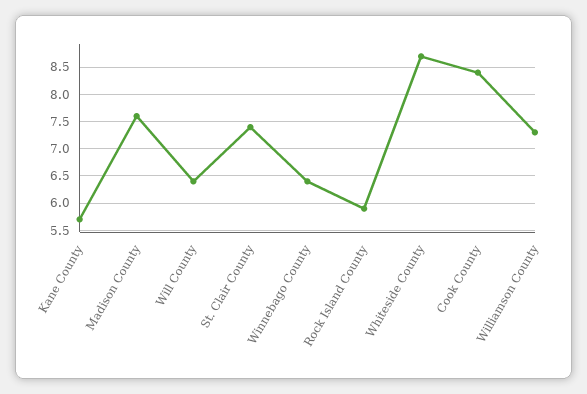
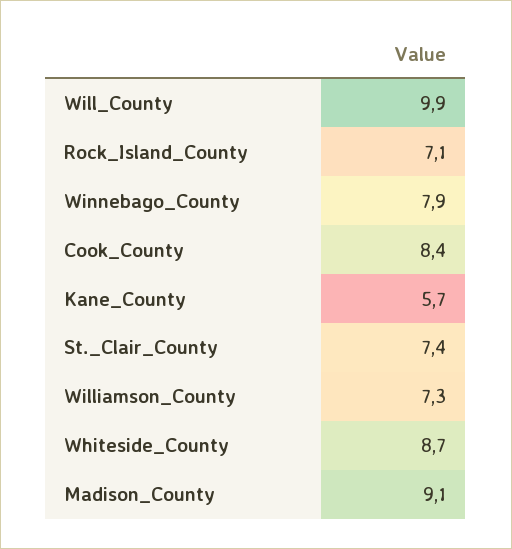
  {
    "Kane County": 5.7,
-   "Madison County": 7.5,
+   "Madison County": 9.1,
-   "Will County": 6.5,
+   "Will County": 9.9,
    "St. Clair County": 7.4,
-   "Winnebago County": 6.5,
+   "Winnebago County": 7.9,
-   "Rock Island County": 6,
+   "Rock Island County": 7.1,
    "Whiteside County": 8.7,
    "Cook County": 8.4,
    "Williamson County": 7.3
  }

